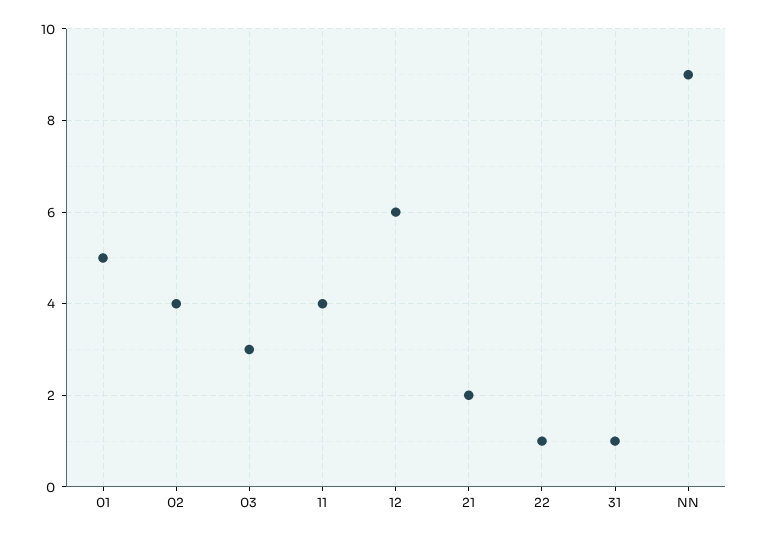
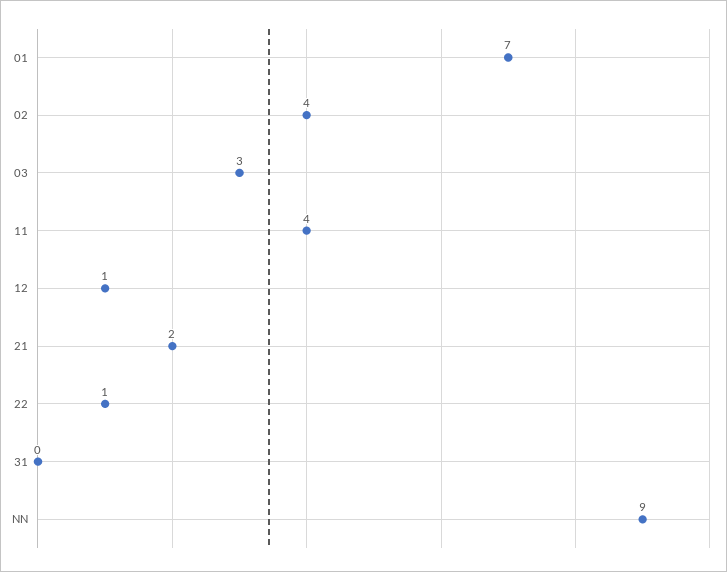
  {
-   "01": 5,
+   "01": 7,
    "02": 4,
    "03": 3,
    "11": 4,
-   "12": 6,
+   "12": 1,
    "21": 2,
    "22": 1,
-   "31": 1,
+   "31": 0,
    "NN": 9
  }

